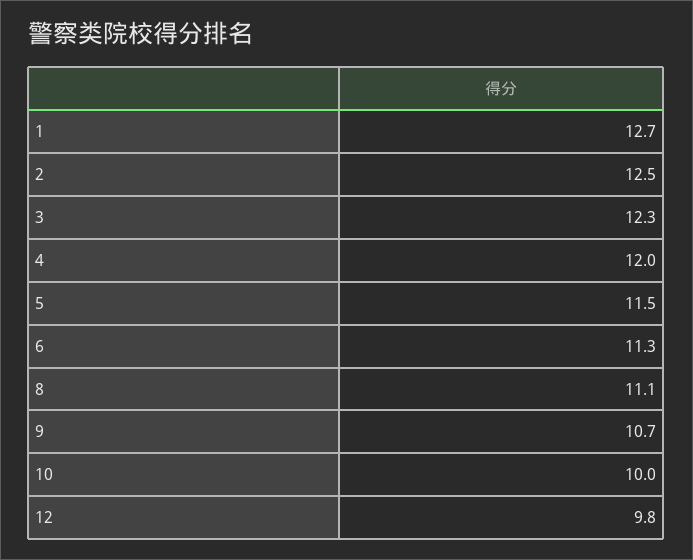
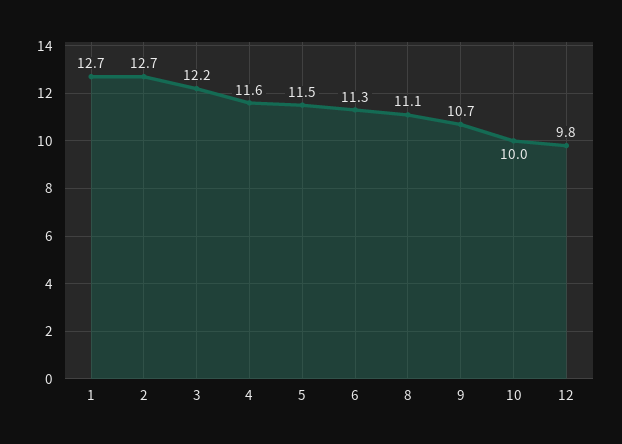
  {
    "1": 12.7,
-   "2": 12.5,
+   "2": 12.7,
-   "3": 12.3,
+   "3": 12.2,
-   "4": 12,
+   "4": 11.6,
    "5": 11.5,
    "6": 11.3,
    "8": 11.1,
    "9": 10.7,
    "10": 10,
    "12": 9.8
  }

